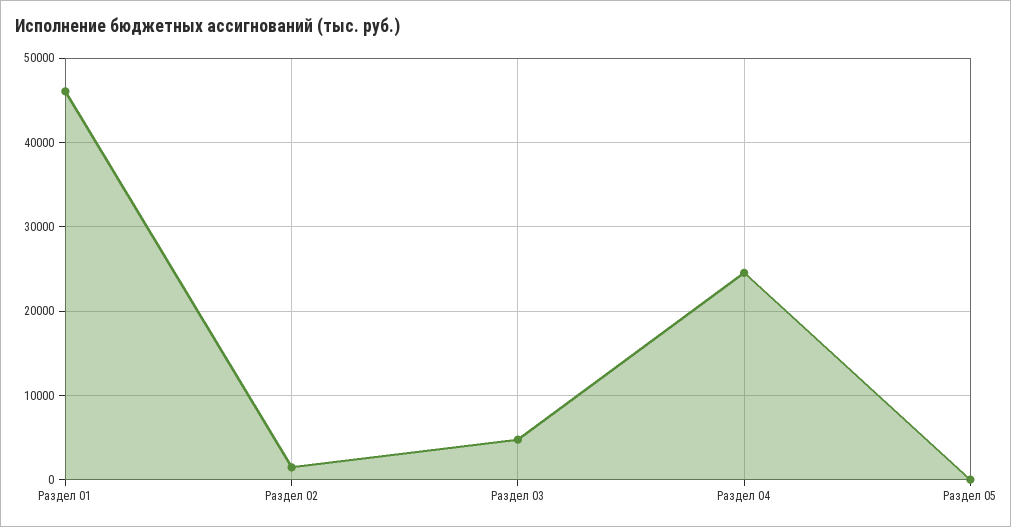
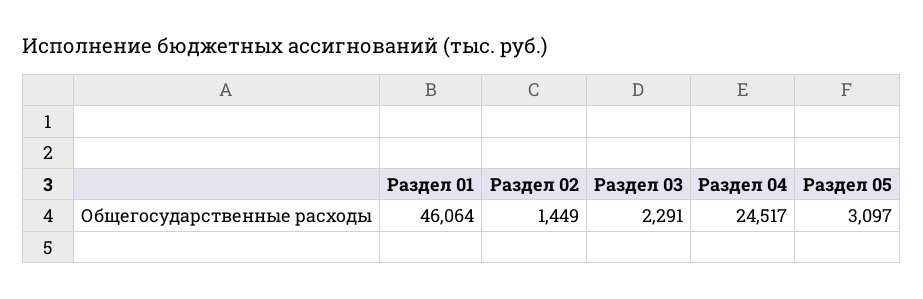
  {
    "Раздел 01": 46064,
    "Раздел 02": 1449,
-   "Раздел 03": 5000,
+   "Раздел 03": 2291,
    "Раздел 04": 24517,
-   "Раздел 05": 0
+   "Раздел 05": 3097
  }

